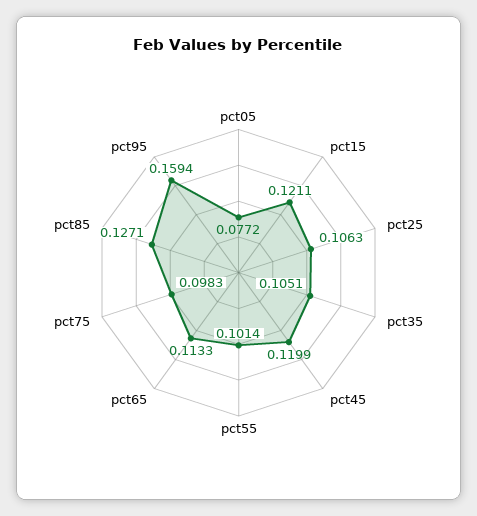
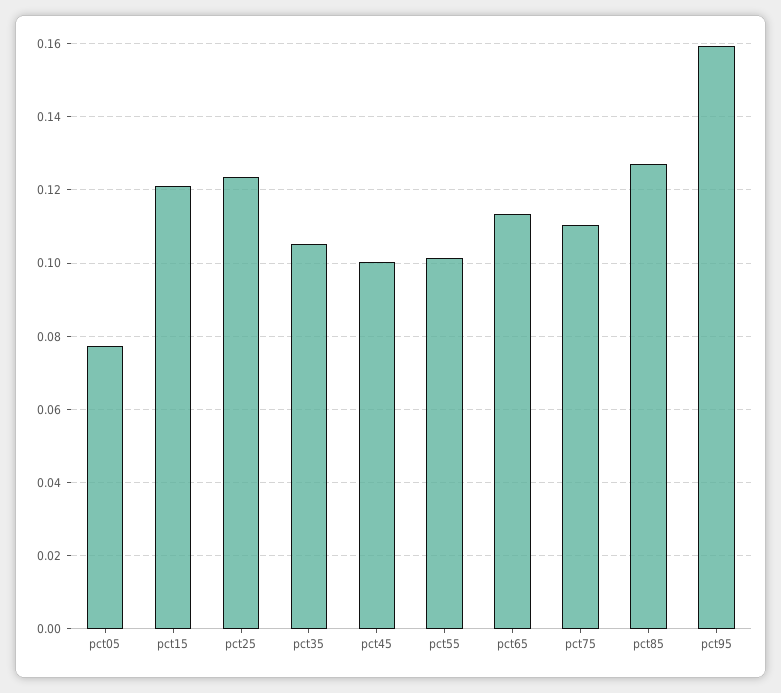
  {
    "pct05": 0.0772,
    "pct15": 0.1211,
-   "pct25": 0.1063,
+   "pct25": 0.124,
    "pct35": 0.1051,
-   "pct45": 0.1199,
+   "pct45": 0.1,
    "pct55": 0.1014,
    "pct65": 0.1133,
-   "pct75": 0.0983,
+   "pct75": 0.11,
    "pct85": 0.1271,
    "pct95": 0.1594
  }

